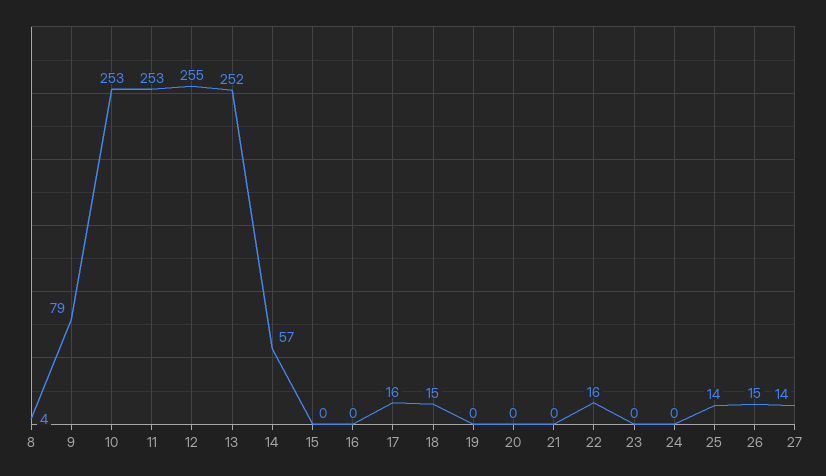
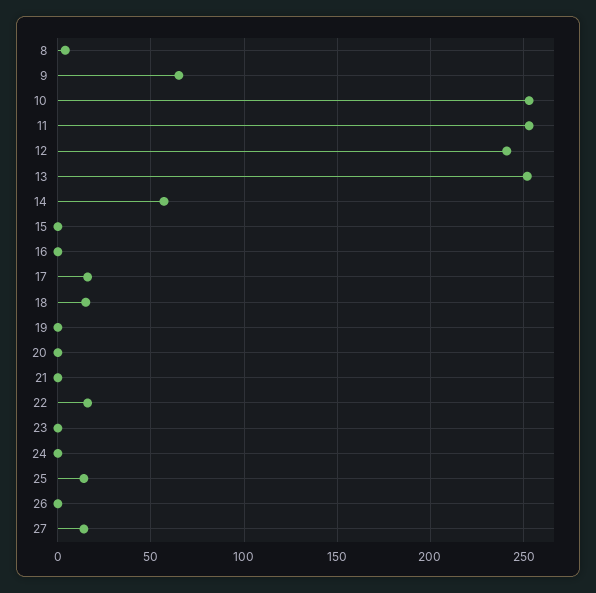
  {
    "8": 4,
-   "9": 79,
+   "9": 65,
    "10": 253,
    "11": 253,
-   "12": 255,
+   "12": 240,
    "13": 252,
    "14": 57,
    "15": 0,
    "16": 0,
    "17": 16,
    "18": 15,
    "19": 0,
    "20": 0,
    "21": 0,
    "22": 16,
    "23": 0,
    "24": 0,
    "25": 14,
-   "26": 15,
+   "26": 0,
    "27": 14
  }

